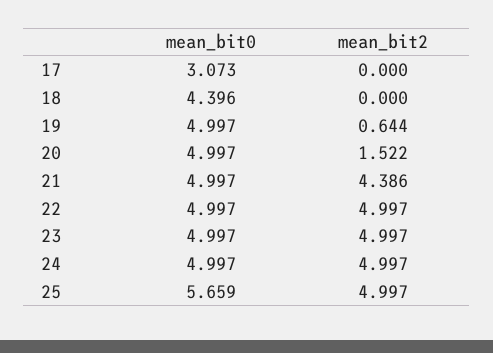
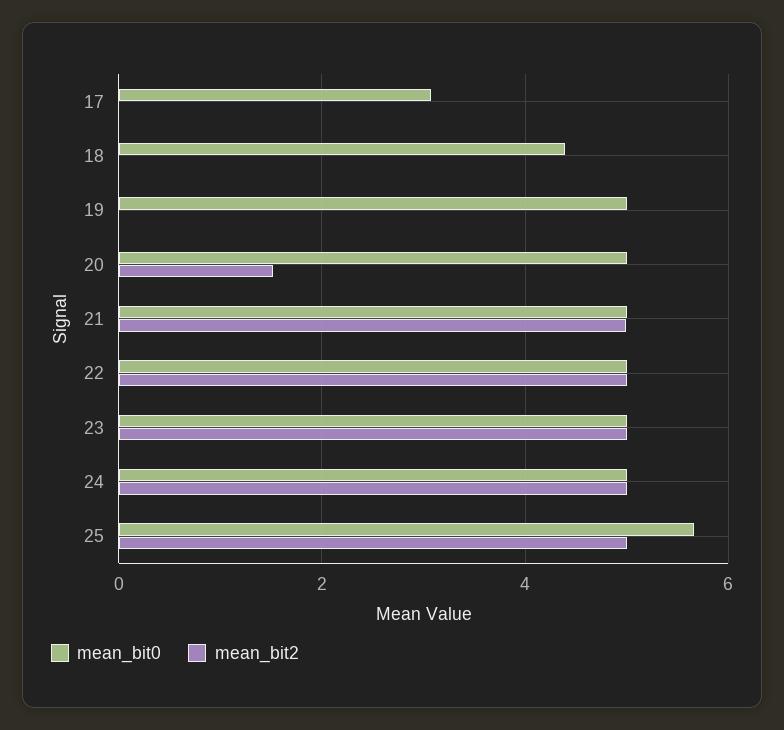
  {
    "mean_bit0": {
      "17": 3.073,
      "18": 4.396,
      "19": 4.997,
      "20": 4.997,
      "21": 4.997,
      "22": 4.997,
      "23": 4.997,
      "24": 4.997,
      "25": 5.659
    },
    "mean_bit2": {
      "17": 0,
      "18": 0,
-     "19": 0.644,
+     "19": 0,
      "20": 1.522,
-     "21": 4.386,
+     "21": 5,
      "22": 4.997,
      "23": 4.997,
      "24": 4.997,
      "25": 4.997
    }
  }

